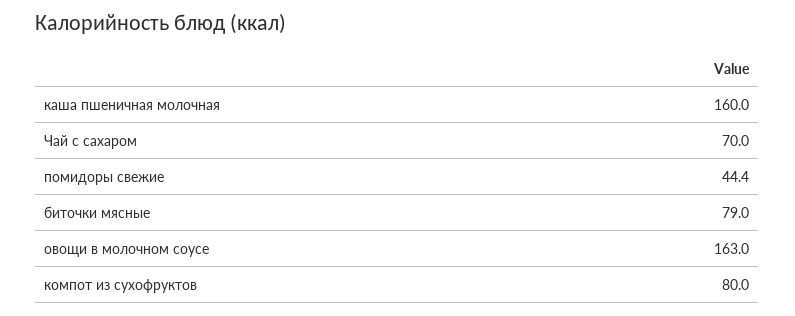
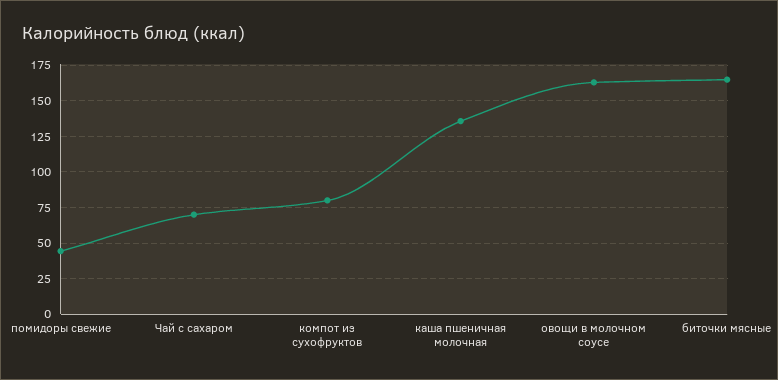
  {
-   "каша пшеничная молочная": 160,
+   "каша пшеничная молочная": 135,
    "Чай с сахаром": 70,
    "помидоры свежие": 44.4,
-   "биточки мясные": 79,
+   "биточки мясные": 165,
    "овощи в молочном соусе": 163,
    "компот из сухофруктов": 80
  }

